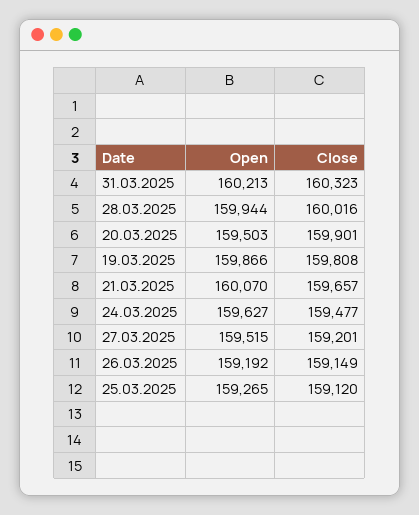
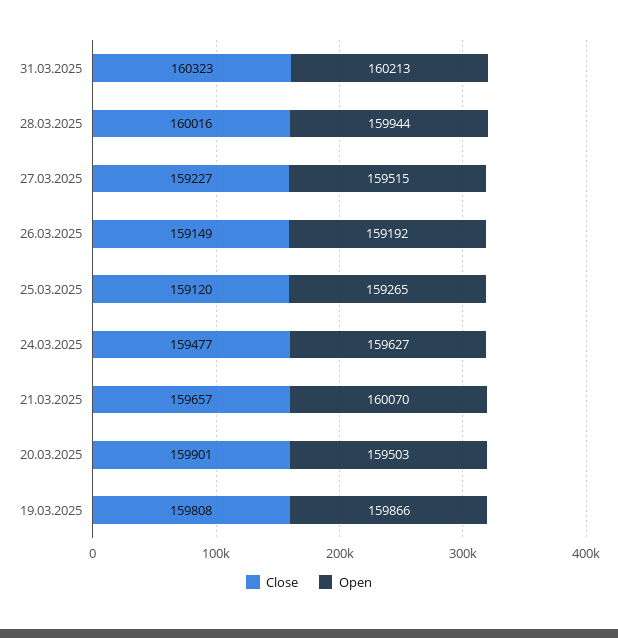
  {
    "Open": {
      "31.03.2025": 160213,
      "28.03.2025": 159944,
      "20.03.2025": 159503,
      "19.03.2025": 159866,
      "21.03.2025": 160070,
      "24.03.2025": 159627,
      "27.03.2025": 159515,
      "26.03.2025": 159192,
      "25.03.2025": 159265
    },
    "Close": {
      "31.03.2025": 160323,
      "28.03.2025": 160016,
      "20.03.2025": 159901,
      "19.03.2025": 159808,
      "21.03.2025": 159657,
      "24.03.2025": 159477,
-     "27.03.2025": 159201,
+     "27.03.2025": 159227,
      "26.03.2025": 159149,
      "25.03.2025": 159120
    }
  }

